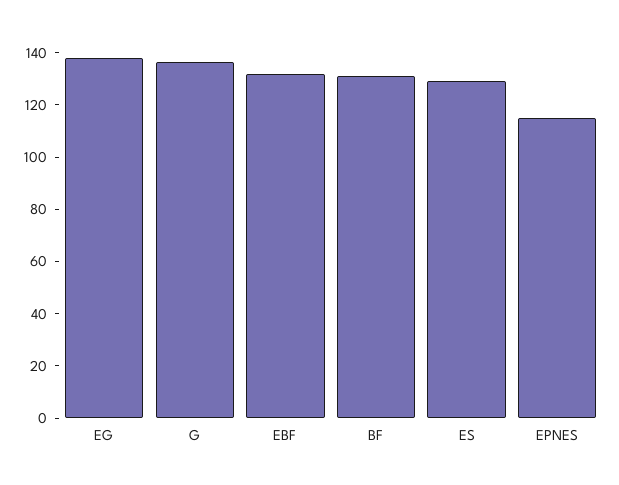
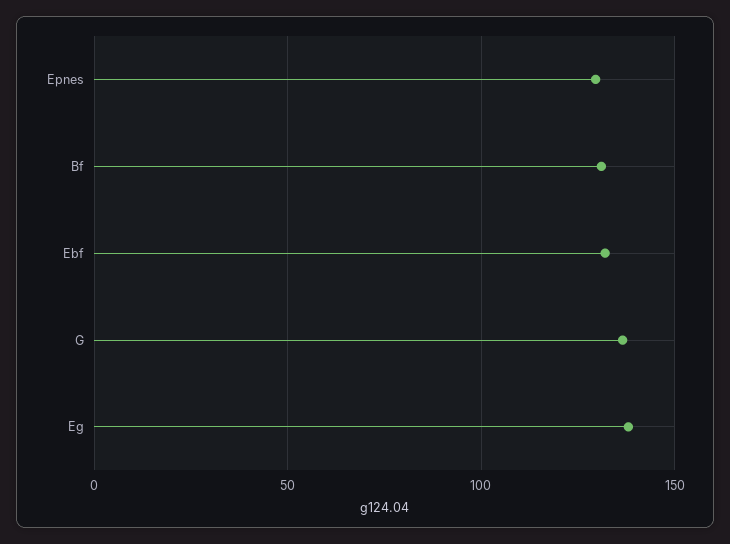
  {
    "EG": 140,
    "G": 135,
    "EBF": 130,
    "BF": 130,
-   "ES": 130,
-   "EPNES": 115
+   "EPNES": 130
  }

